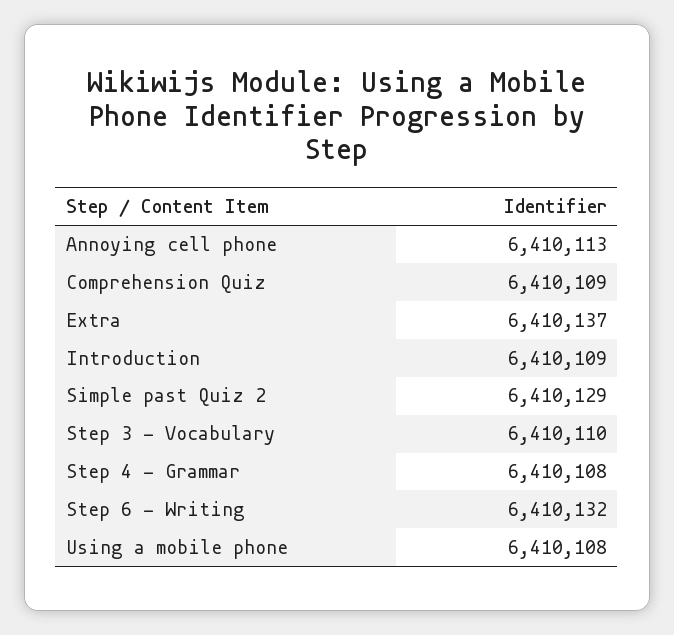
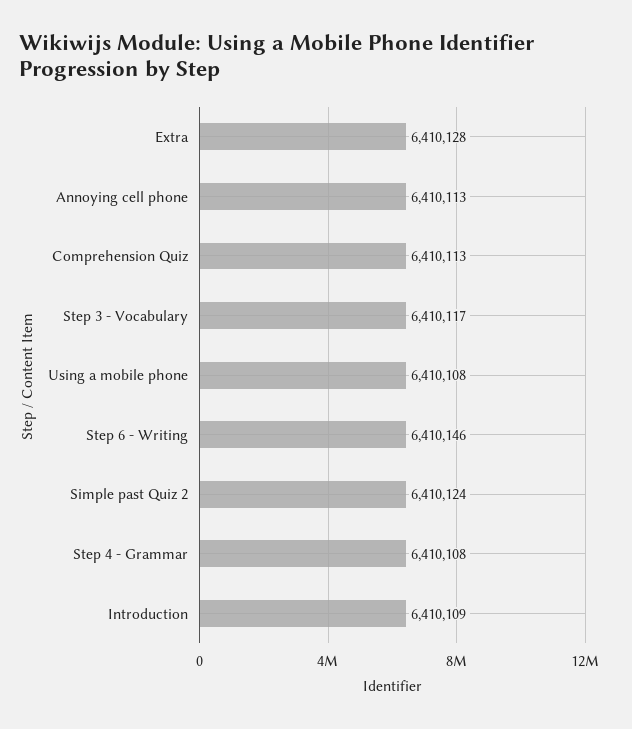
  {
    "Annoying cell phone": 6410113,
-   "Comprehension Quiz": 6410109,
+   "Comprehension Quiz": 6410113,
-   "Extra": 6410137,
+   "Extra": 6410128,
    "Introduction": 6410109,
-   "Simple past Quiz 2": 6410129,
+   "Simple past Quiz 2": 6410124,
-   "Step 3 - Vocabulary": 6410110,
+   "Step 3 - Vocabulary": 6410117,
    "Step 4 - Grammar": 6410108,
-   "Step 6 - Writing": 6410132,
+   "Step 6 - Writing": 6410146,
    "Using a mobile phone": 6410108
  }

